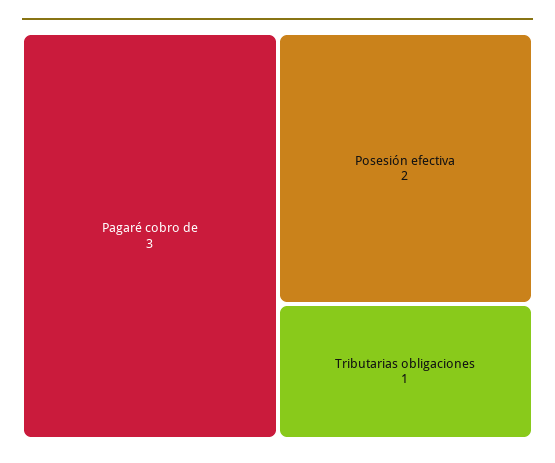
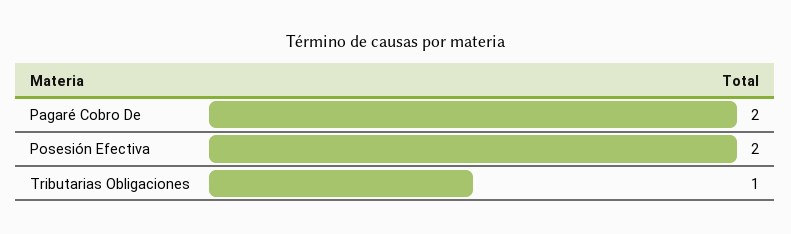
  {
-   "Pagaré cobro de": 3,
+   "Pagaré cobro de": 2,
    "Posesión efectiva": 2,
    "Tributarias obligaciones": 1
  }

